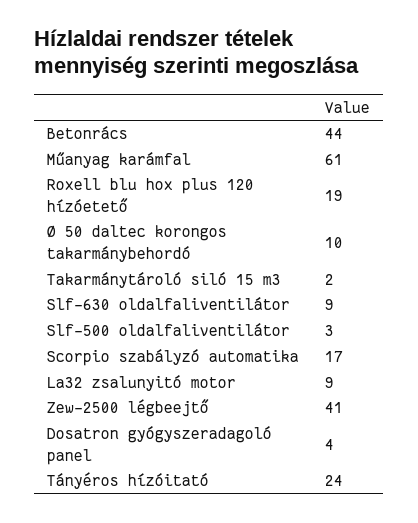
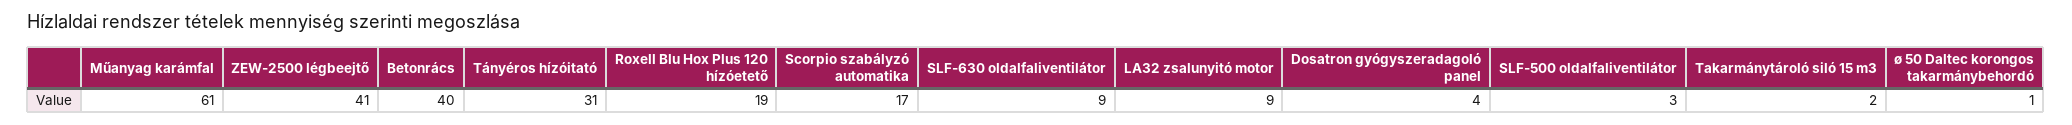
  {
-   "Betonrács": 44,
+   "Betonrács": 40,
    "Műanyag karámfal": 61,
    "Roxell blu hox plus 120 hízóetető": 19,
-   "Ø 50 daltec korongos takarmánybehordó": 10,
+   "Ø 50 daltec korongos takarmánybehordó": 1,
    "Takarmánytároló siló 15 m3": 2,
    "Slf-630 oldalfaliventilátor": 9,
    "Slf-500 oldalfaliventilátor": 3,
    "Scorpio szabályzó automatika": 17,
    "La32 zsalunyitó motor": 9,
    "Zew-2500 légbeejtő": 41,
    "Dosatron gyógyszeradagoló panel": 4,
-   "Tányéros hízóitató": 24
+   "Tányéros hízóitató": 31
  }

